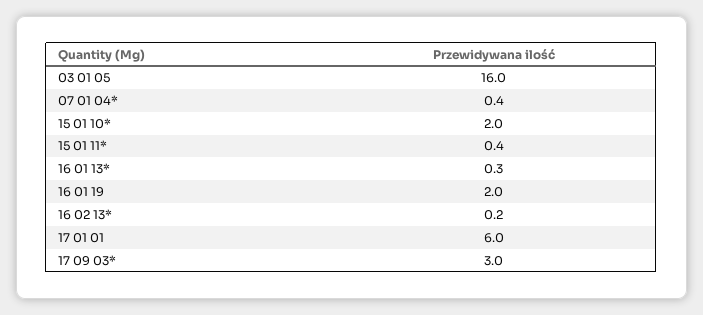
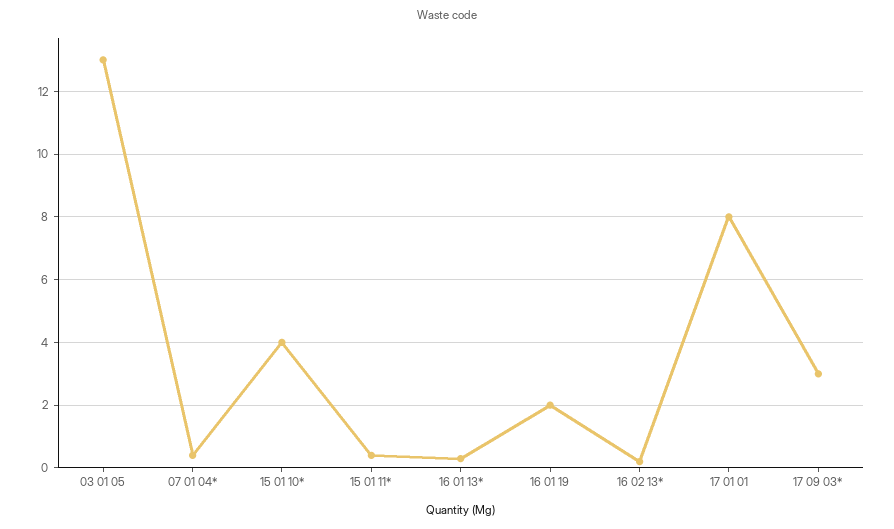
  {
-   "03 01 05": 16,
+   "03 01 05": 13,
    "07 01 04*": 0.4,
-   "15 01 10*": 2,
+   "15 01 10*": 4,
    "15 01 11*": 0.4,
    "16 01 13*": 0.3,
    "16 01 19": 2,
    "16 02 13*": 0.2,
-   "17 01 01": 6,
+   "17 01 01": 8,
    "17 09 03*": 3
  }

